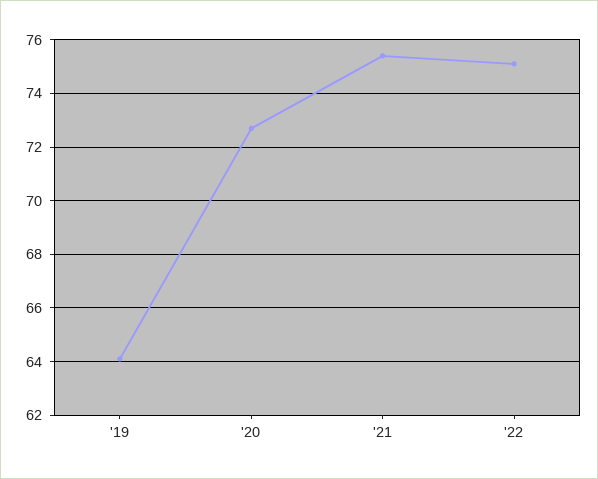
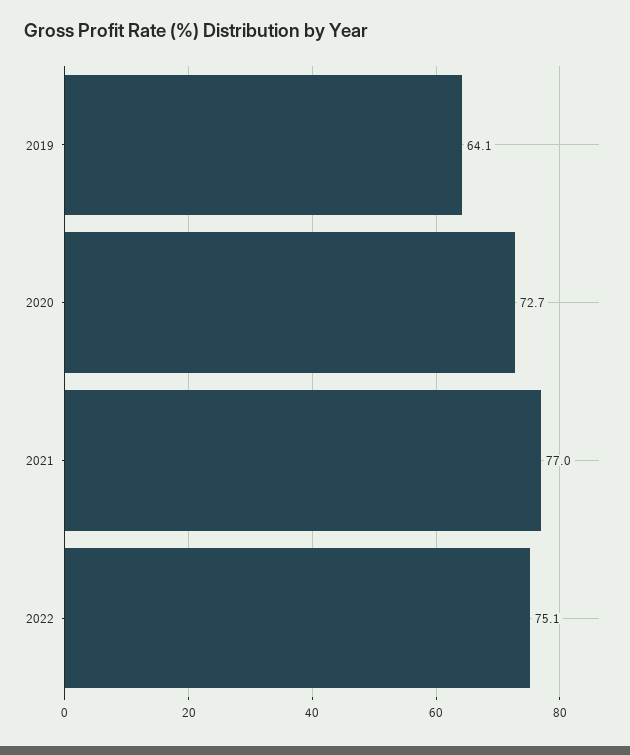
  {
    "'19": 64.1,
    "'20": 72.7,
-   "'21": 75.5,
+   "'21": 77,
    "'22": 75.1
  }

